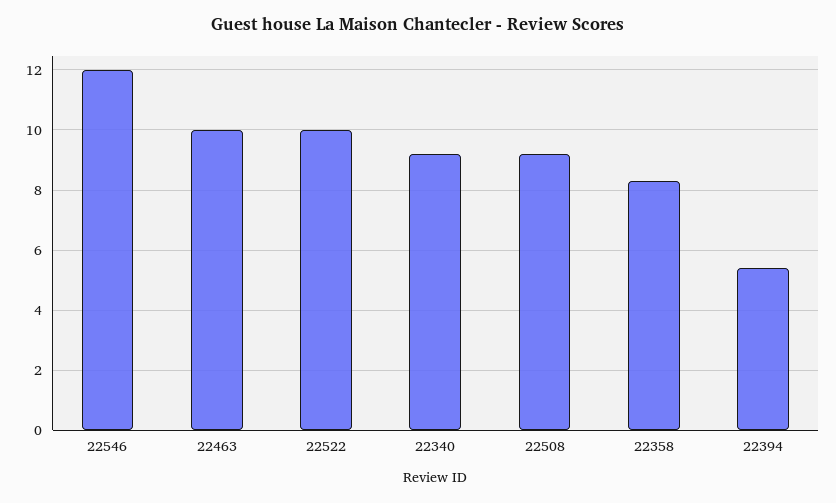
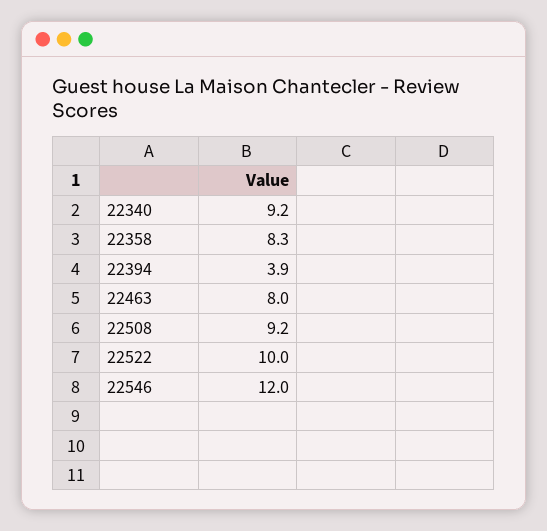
  {
    "22546": 12,
-   "22463": 10,
+   "22463": 8,
    "22522": 10,
    "22340": 9.2,
    "22508": 9.2,
    "22358": 8.3,
-   "22394": 5.5
+   "22394": 3.9
  }

